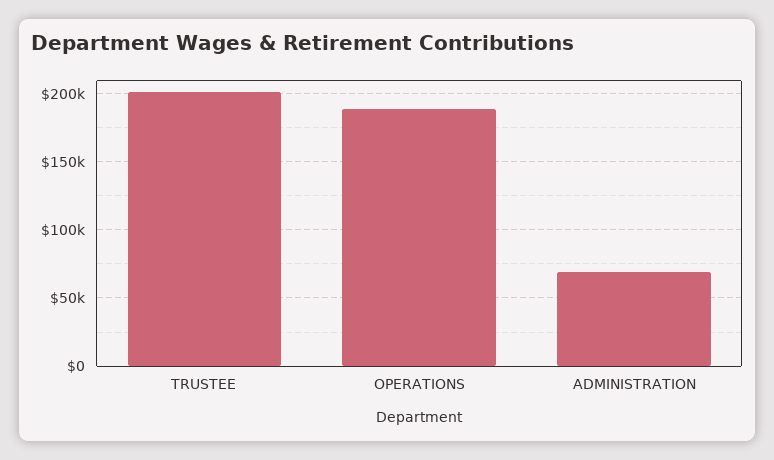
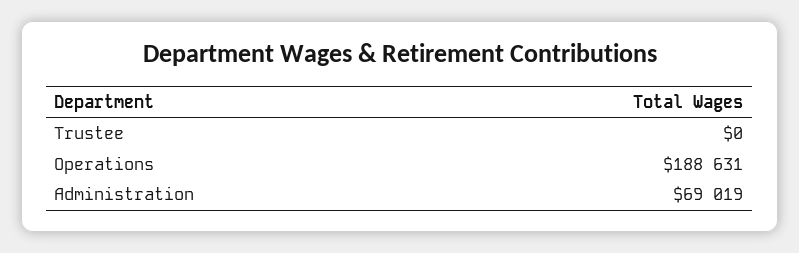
  {
-   "TRUSTEE": 200000,
+   "TRUSTEE": 0,
    "OPERATIONS": 188631,
    "ADMINISTRATION": 69019
  }

